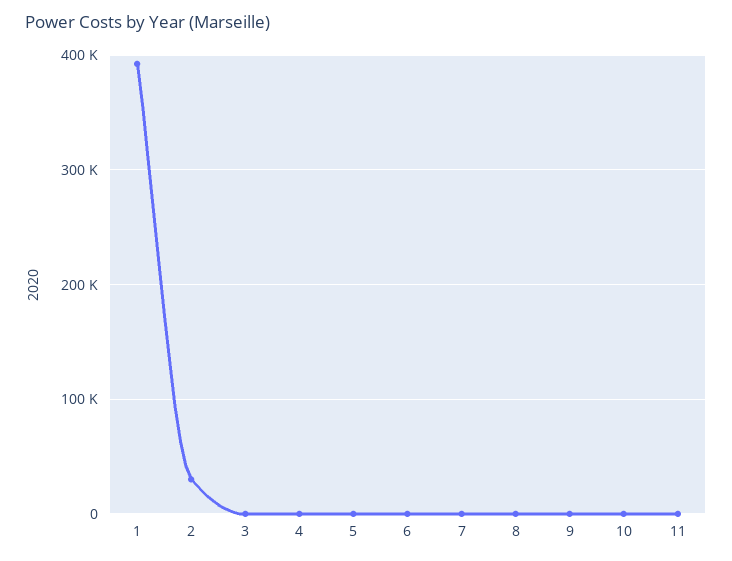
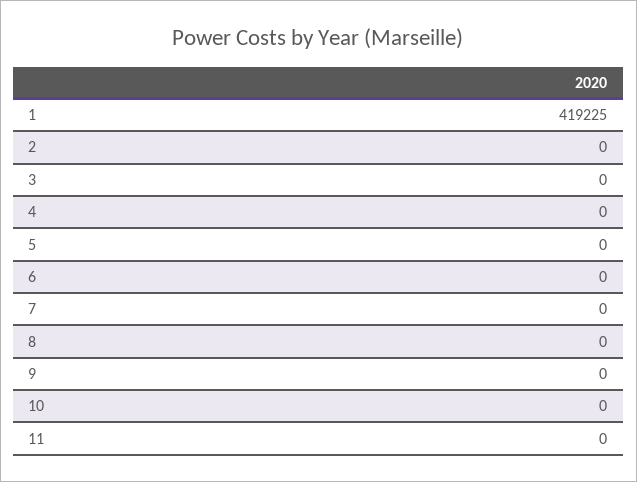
  {
-   "1": 390000,
+   "1": 419225,
-   "2": 30000,
+   "2": 0,
    "3": 0,
    "4": 0,
    "5": 0,
    "6": 0,
    "7": 0,
    "8": 0,
    "9": 0,
    "10": 0,
    "11": 0
  }

